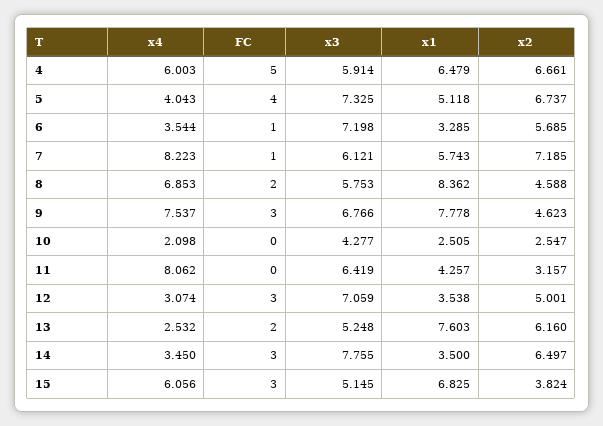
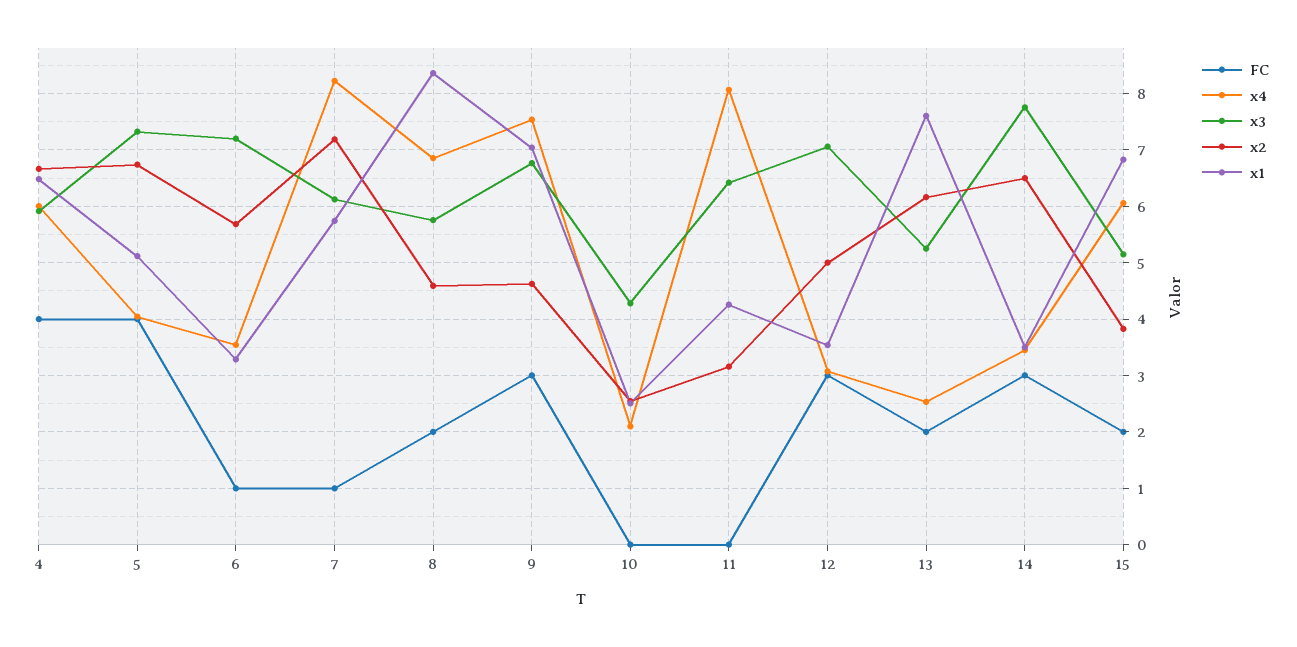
  {
    "x4": {
      "4": 6.003,
      "5": 4.043,
      "6": 3.544,
      "7": 8.223,
      "8": 6.853,
      "9": 7.537,
      "10": 2.098,
      "11": 8.062,
      "12": 3.074,
      "13": 2.532,
      "14": 3.45,
      "15": 6.056
    },
    "FC": {
-     "4": 5,
+     "4": 4,
      "5": 4,
      "6": 1,
      "7": 1,
      "8": 2,
      "9": 3,
      "10": 0,
      "11": 0,
      "12": 3,
      "13": 2,
      "14": 3,
-     "15": 3
+     "15": 2
    },
    "x3": {
      "4": 5.914,
      "5": 7.325,
      "6": 7.198,
      "7": 6.121,
      "8": 5.753,
      "9": 6.766,
      "10": 4.277,
      "11": 6.419,
      "12": 7.059,
      "13": 5.248,
      "14": 7.755,
      "15": 5.145
    },
    "x1": {
      "4": 6.479,
      "5": 5.118,
      "6": 3.285,
      "7": 5.743,
      "8": 8.362,
-     "9": 7.778,
+     "9": 7,
      "10": 2.505,
      "11": 4.257,
      "12": 3.538,
      "13": 7.603,
      "14": 3.5,
      "15": 6.825
    },
    "x2": {
      "4": 6.661,
      "5": 6.737,
      "6": 5.685,
      "7": 7.185,
      "8": 4.588,
      "9": 4.623,
      "10": 2.547,
      "11": 3.157,
      "12": 5.001,
      "13": 6.16,
      "14": 6.497,
      "15": 3.824
    }
  }

